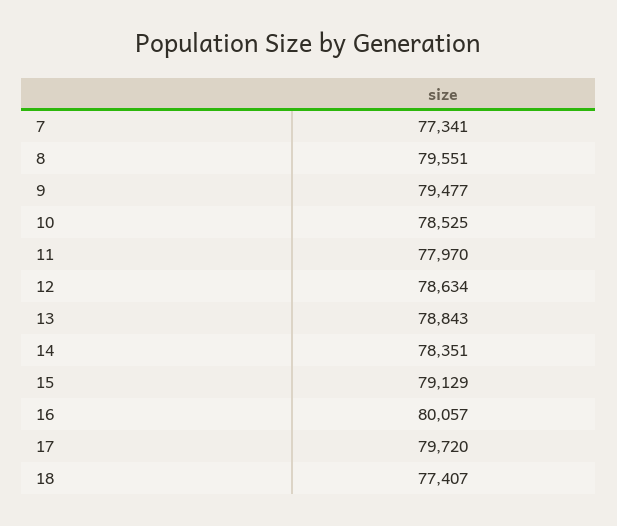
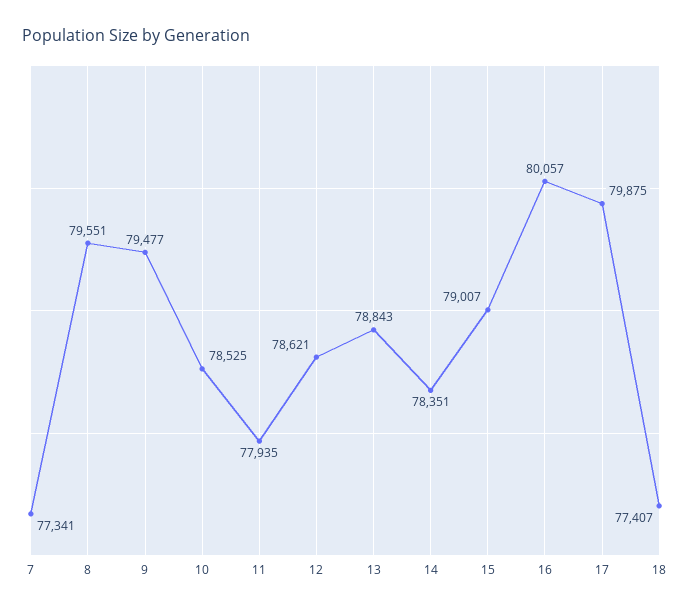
  {
    "7": 77341,
    "8": 79551,
    "9": 79477,
    "10": 78525,
-   "11": 77970,
+   "11": 77935,
-   "12": 78634,
+   "12": 78621,
    "13": 78843,
    "14": 78351,
-   "15": 79129,
+   "15": 79007,
    "16": 80057,
-   "17": 79720,
+   "17": 79875,
    "18": 77407
  }

